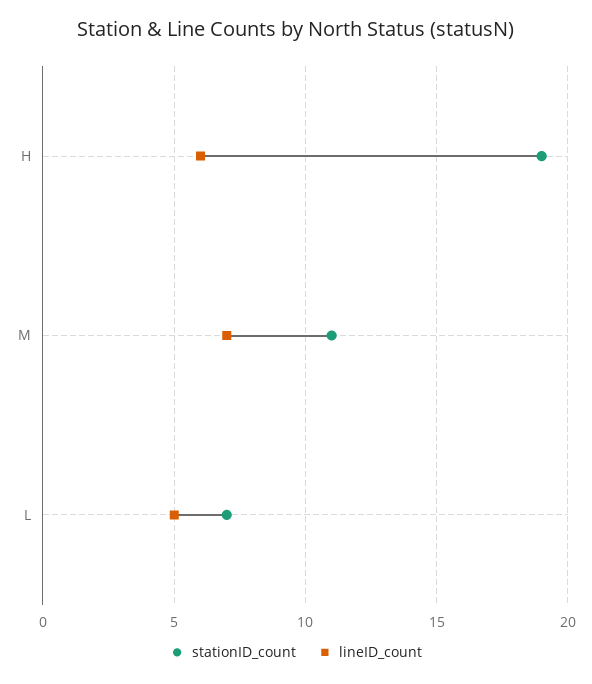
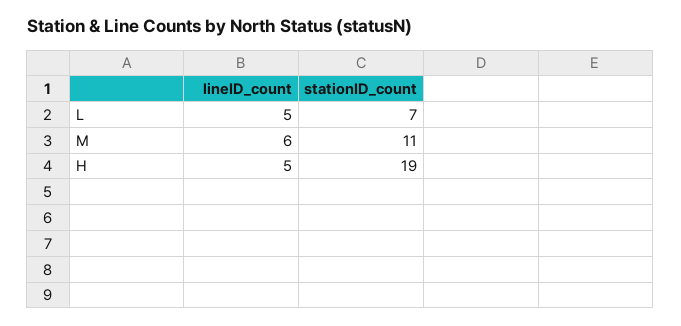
  {
    "stationID_count": {
      "H": 19,
      "M": 11,
      "L": 7
    },
    "lineID_count": {
-     "H": 6,
+     "H": 5,
-     "M": 7,
+     "M": 6,
      "L": 5
    }
  }

